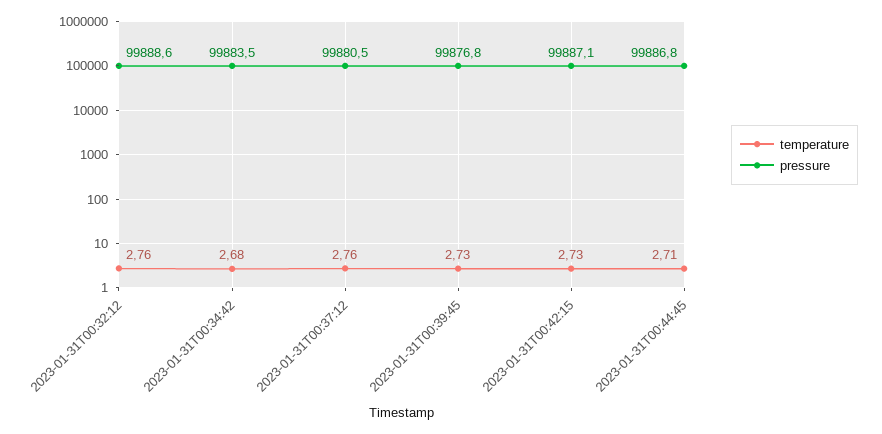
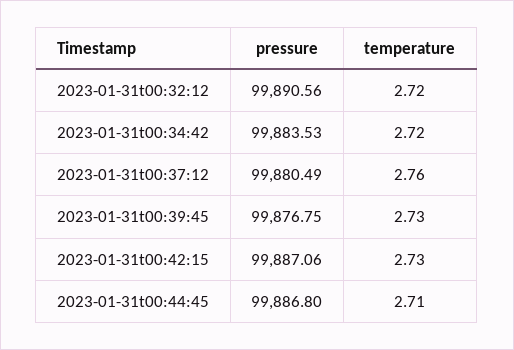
  {
    "temperature": {
-     "2023-01-31T00:32:12": 2.76,
+     "2023-01-31T00:32:12": 2.72,
-     "2023-01-31T00:34:42": 2.68,
+     "2023-01-31T00:34:42": 2.72,
      "2023-01-31T00:37:12": 2.76,
      "2023-01-31T00:39:45": 2.73,
      "2023-01-31T00:42:15": 2.73,
      "2023-01-31T00:44:45": 2.71
    },
    "pressure": {
-     "2023-01-31T00:32:12": 99888.6,
+     "2023-01-31T00:32:12": 99890.56,
      "2023-01-31T00:34:42": 99883.53,
      "2023-01-31T00:37:12": 99880.49,
      "2023-01-31T00:39:45": 99876.75,
      "2023-01-31T00:42:15": 99887.06,
      "2023-01-31T00:44:45": 99886.8
    }
  }

